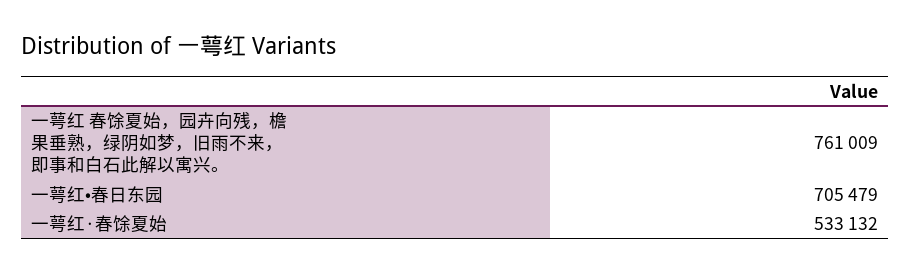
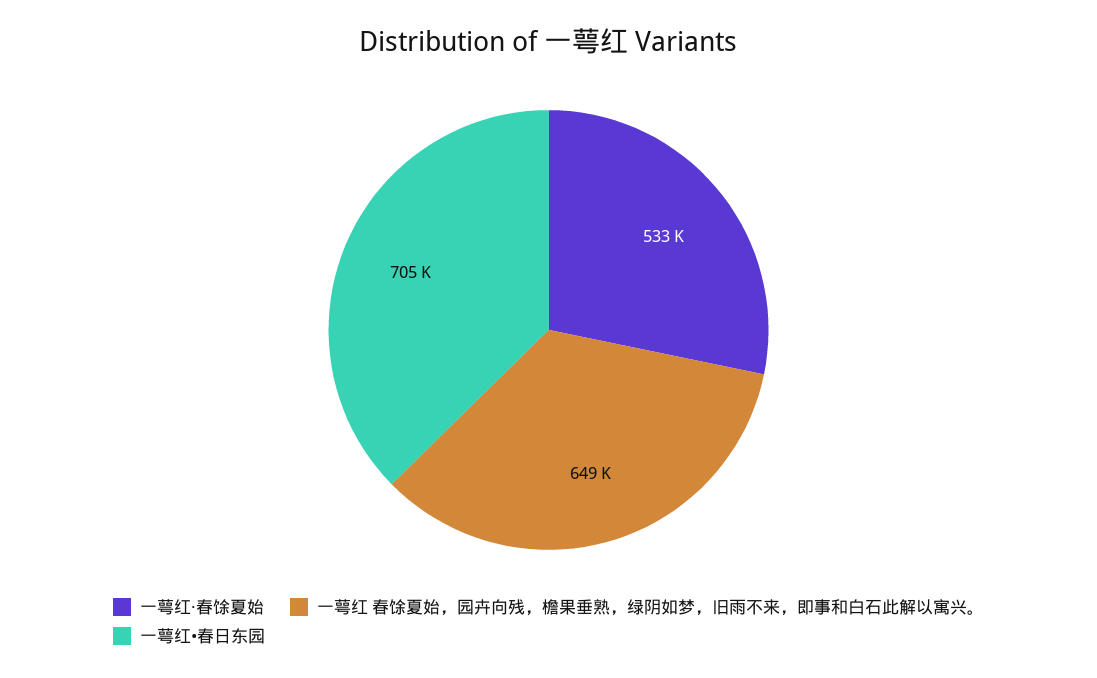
  {
-   "一萼红 春馀夏始，园卉向残，檐果垂熟，绿阴如梦，旧雨不来，即事和白石此解以寓兴。": 761009,
+   "一萼红 春馀夏始，园卉向残，檐果垂熟，绿阴如梦，旧雨不来，即事和白石此解以寓兴。": 649000,
    "一萼红•春日东园": 705479,
    "一萼红·春馀夏始": 533132
  }

